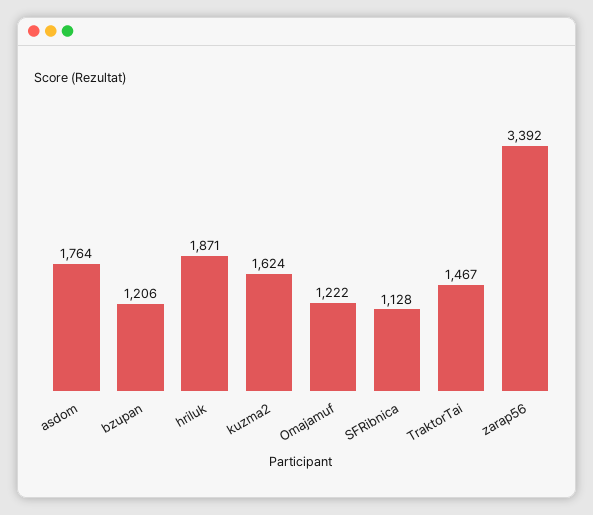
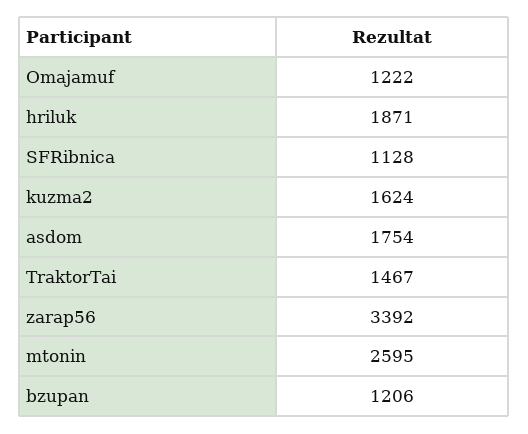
  {
-   "asdom": 1764,
+   "asdom": 1754,
    "bzupan": 1206,
    "hriluk": 1871,
    "kuzma2": 1624,
    "Omajamuf": 1222,
    "SFRibnica": 1128,
    "TraktorTai": 1467,
-   "zarap56": 3392
+   "zarap56": 3392,
+   "mtonin": 2595
  }

